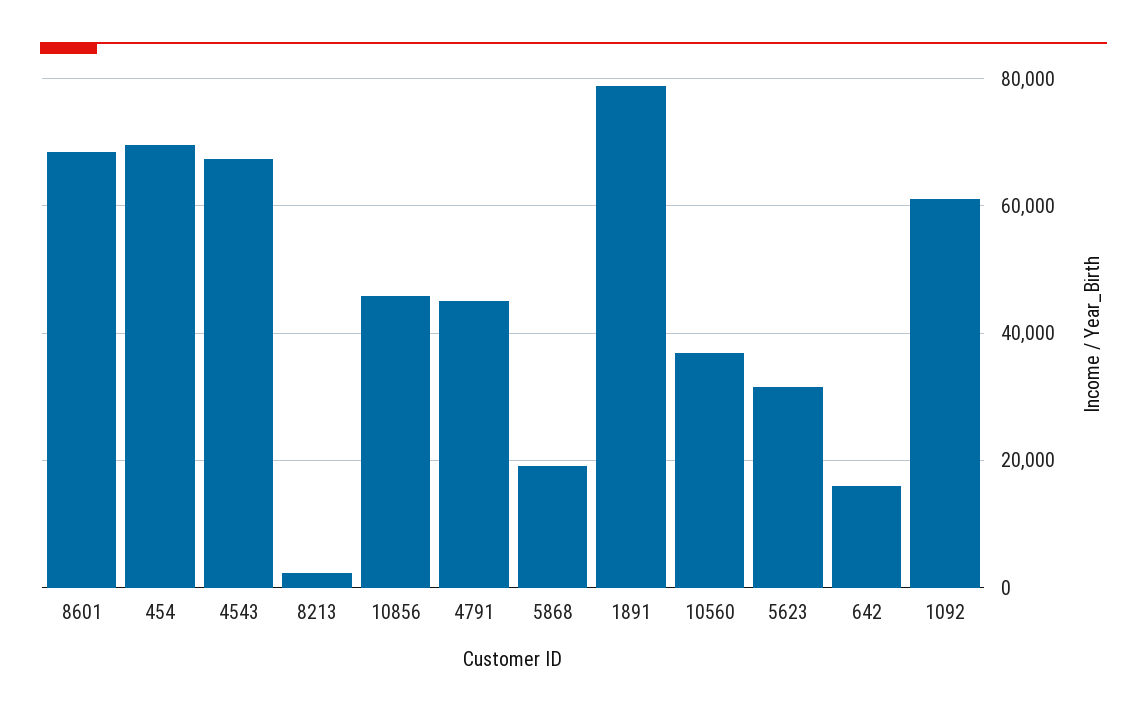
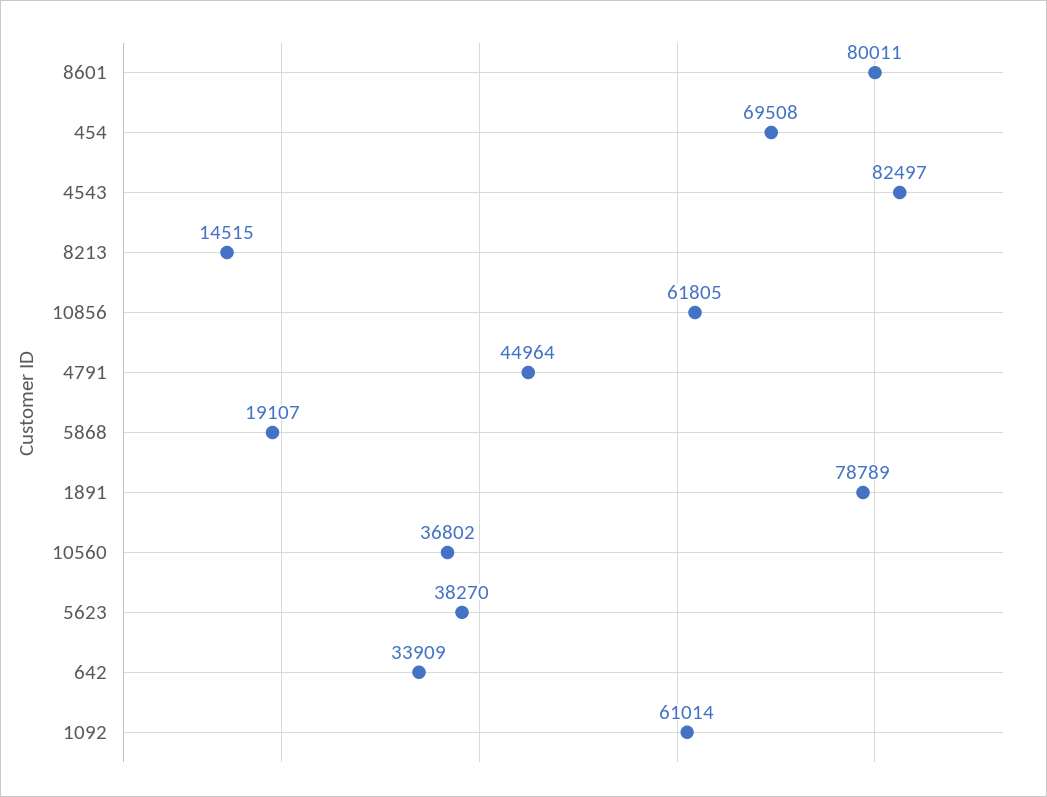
  {
-   "8601": 68000,
+   "8601": 80011,
    "454": 69508,
-   "4543": 68000,
+   "4543": 82497,
-   "8213": 2000,
+   "8213": 14515,
-   "10856": 46000,
+   "10856": 61805,
    "4791": 44964,
    "5868": 19107,
    "1891": 78789,
    "10560": 36802,
-   "5623": 32000,
+   "5623": 38270,
-   "642": 16000,
+   "642": 33909,
    "1092": 61014
  }

